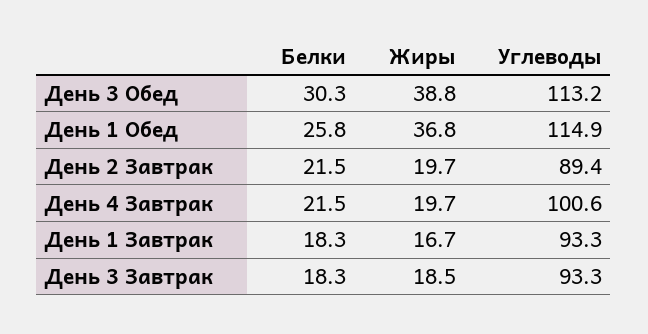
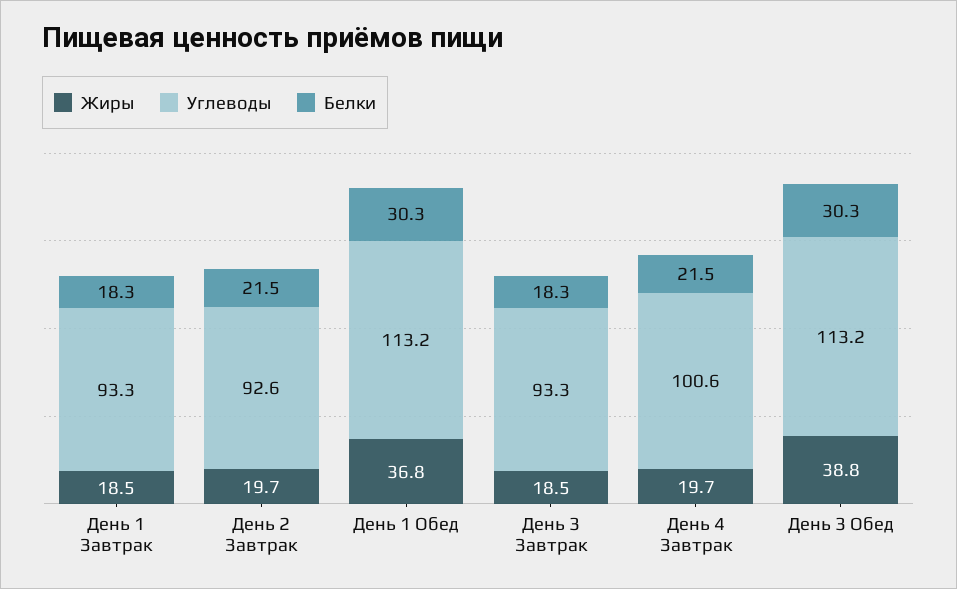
  {
    "Белки": {
      "День 3 Обед": 30.3,
-     "День 1 Обед": 25.8,
+     "День 1 Обед": 30.3,
      "День 2 Завтрак": 21.5,
      "День 4 Завтрак": 21.5,
      "День 1 Завтрак": 18.3,
      "День 3 Завтрак": 18.3
    },
    "Жиры": {
      "День 3 Обед": 38.8,
      "День 1 Обед": 36.8,
      "День 2 Завтрак": 19.7,
      "День 4 Завтрак": 19.7,
-     "День 1 Завтрак": 16.7,
+     "День 1 Завтрак": 18.5,
      "День 3 Завтрак": 18.5
    },
    "Углеводы": {
      "День 3 Обед": 113.2,
-     "День 1 Обед": 114.9,
+     "День 1 Обед": 113.2,
-     "День 2 Завтрак": 89.4,
+     "День 2 Завтрак": 92.6,
      "День 4 Завтрак": 100.6,
      "День 1 Завтрак": 93.3,
      "День 3 Завтрак": 93.3
    }
  }

